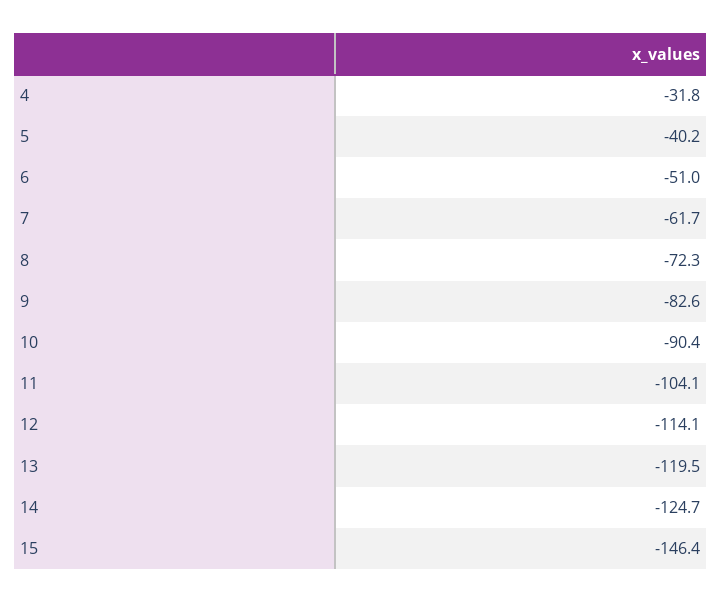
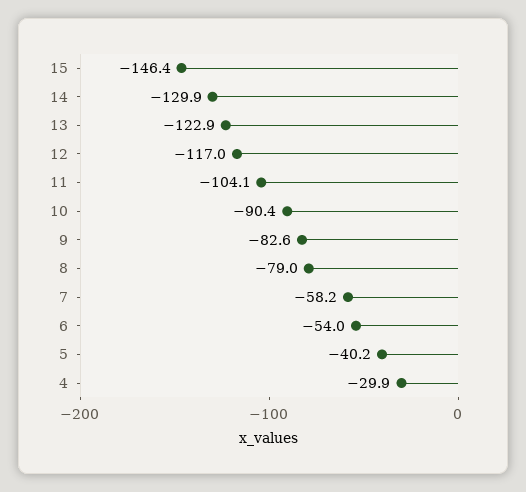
  {
-   "4": -31.8,
+   "4": -29.9,
    "5": -40.2,
-   "6": -51,
+   "6": -54,
-   "7": -61.7,
+   "7": -58.2,
-   "8": -72.3,
+   "8": -79,
    "9": -82.6,
    "10": -90.4,
    "11": -104.1,
-   "12": -114.1,
+   "12": -117,
-   "13": -119.5,
+   "13": -122.9,
-   "14": -124.7,
+   "14": -129.9,
    "15": -146.4
  }

